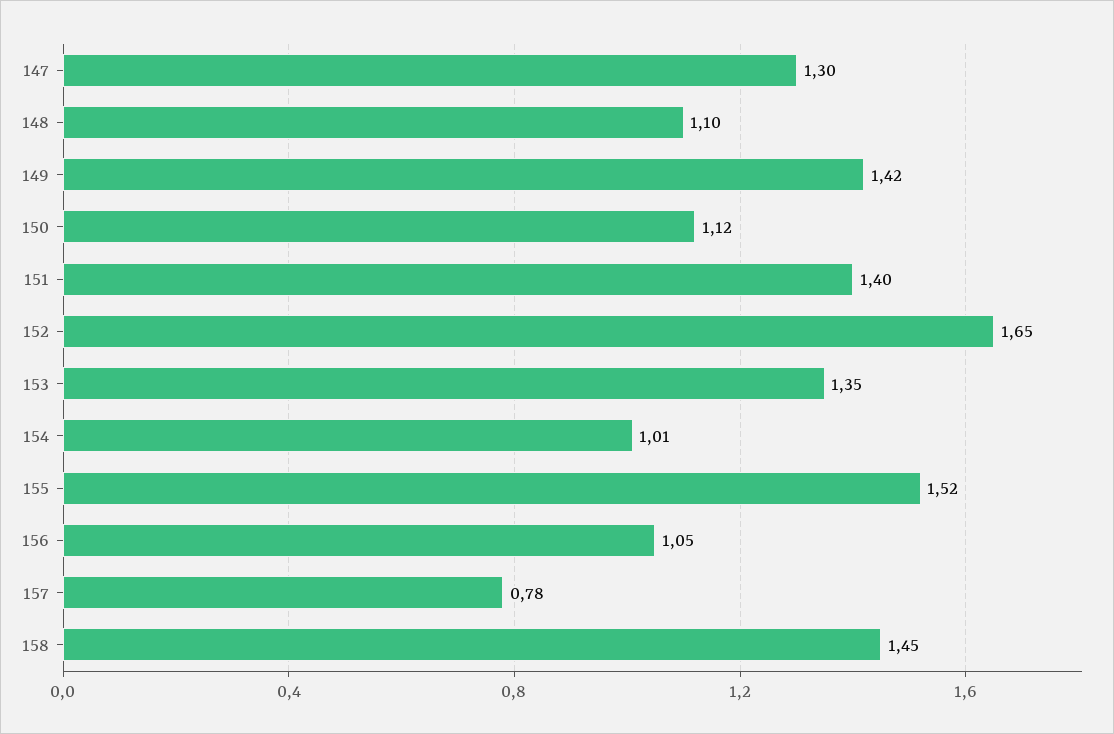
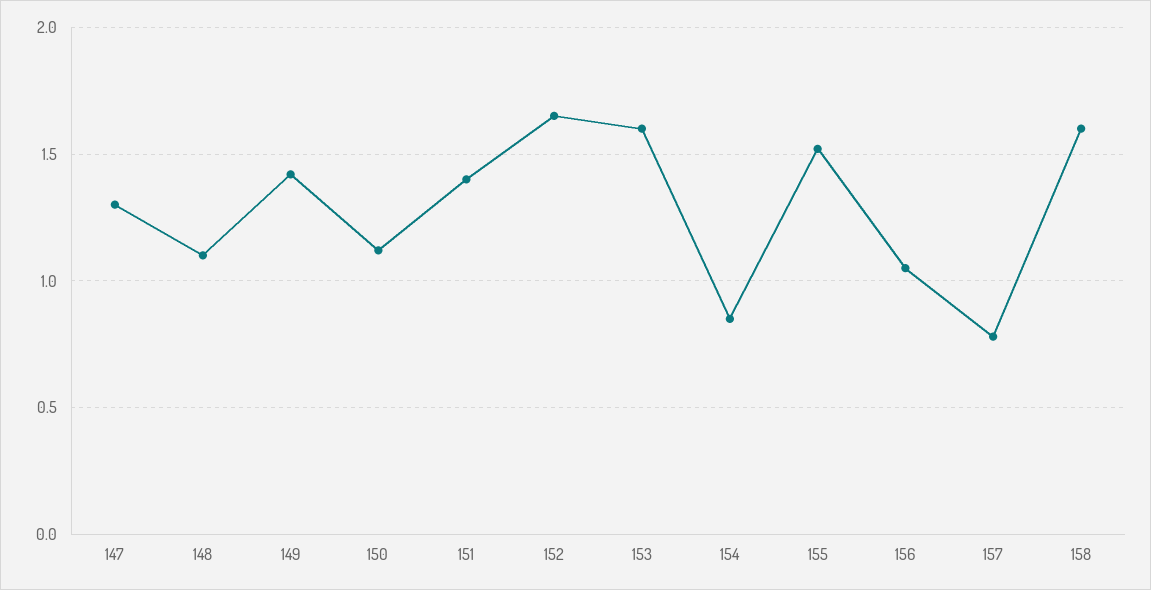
  {
    "147": 1.3,
    "148": 1.1,
    "149": 1.42,
    "150": 1.12,
    "151": 1.4,
    "152": 1.65,
-   "153": 1.35,
+   "153": 1.6,
-   "154": 1.01,
+   "154": 0.85,
    "155": 1.52,
    "156": 1.05,
    "157": 0.78,
-   "158": 1.45
+   "158": 1.6
  }

